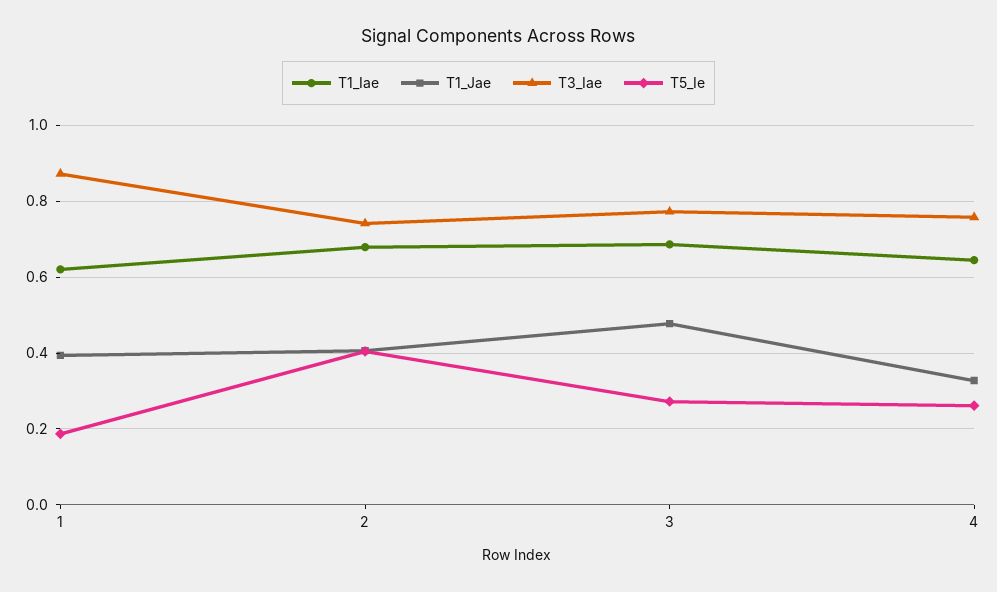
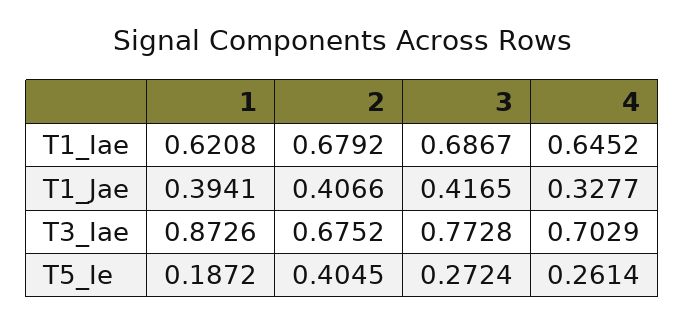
  {
    "T1_Iae": {
      "1": 0.6208,
      "2": 0.6792,
      "3": 0.6867,
      "4": 0.6452
    },
    "T1_Jae": {
      "1": 0.3941,
      "2": 0.4066,
-     "3": 0.48,
+     "3": 0.4165,
      "4": 0.3277
    },
    "T3_Iae": {
      "1": 0.8726,
-     "2": 0.74,
+     "2": 0.6752,
      "3": 0.7728,
-     "4": 0.76
+     "4": 0.7029
    },
    "T5_Ie": {
      "1": 0.1872,
      "2": 0.4045,
      "3": 0.2724,
      "4": 0.2614
    }
  }

